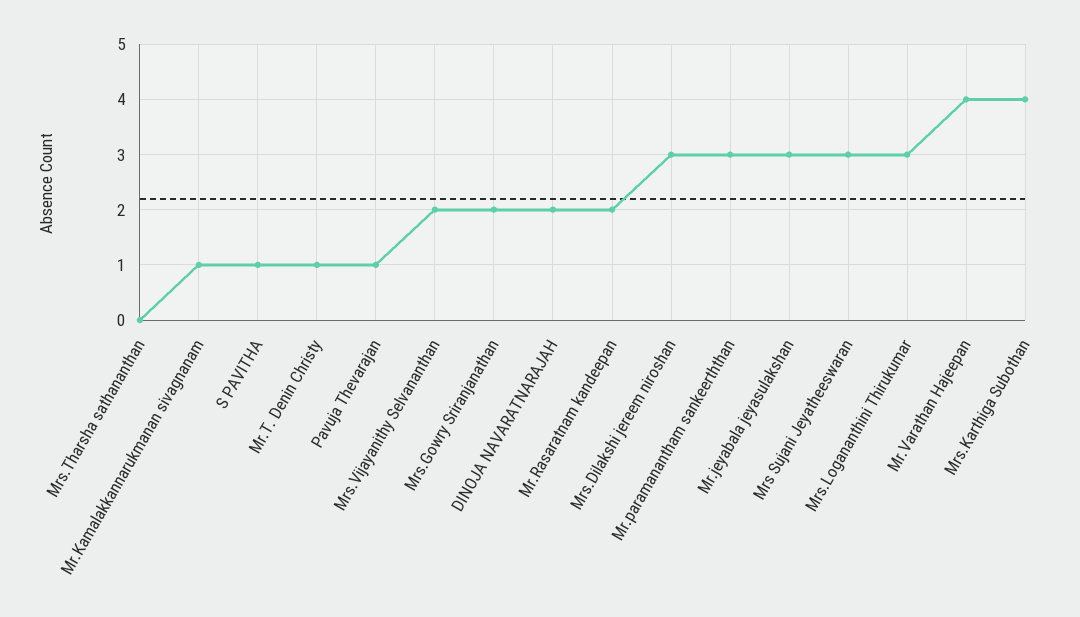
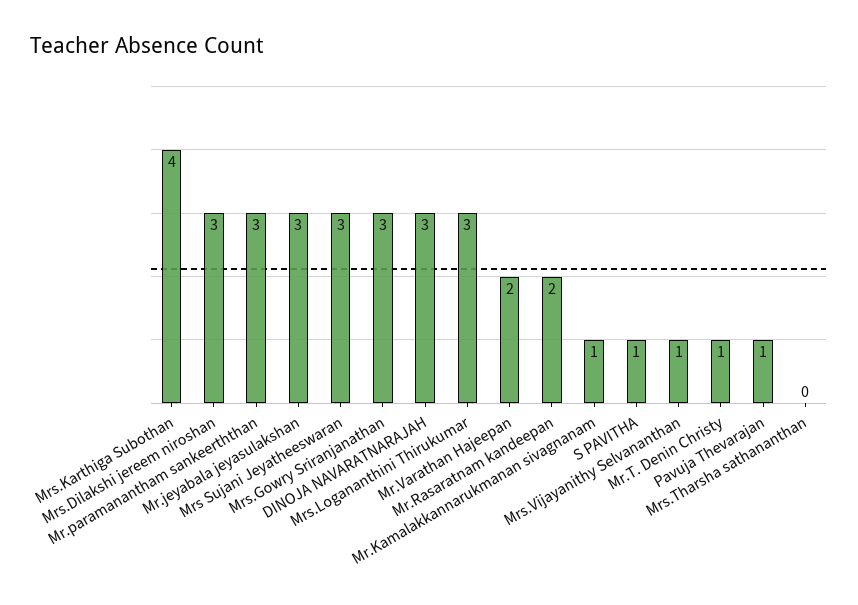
  {
    "Mrs.Tharsha sathananthan": 0,
    "Mr.Kamalakkannarukmanan sivagnanam": 1,
    "S PAVITHA": 1,
    "Mr.T. Denin Christy": 1,
    "Pavuja Thevarajan": 1,
-   "Mrs.Vijayanithy Selvananthan": 2,
+   "Mrs.Vijayanithy Selvananthan": 1,
-   "Mrs.Gowry Sriranjanathan": 2,
+   "Mrs.Gowry Sriranjanathan": 3,
-   "DINOJA NAVARATNARAJAH": 2,
+   "DINOJA NAVARATNARAJAH": 3,
    "Mr.Rasaratnam kandeepan": 2,
    "Mrs.Dilakshi jereem niroshan": 3,
    "Mr.paramanantham sankeerththan": 3,
    "Mr.jeyabala jeyasulakshan": 3,
    "Mrs Sujani Jeyatheeswaran": 3,
    "Mrs.Logananthini Thirukumar": 3,
-   "Mr.Varathan Hajeepan": 4,
+   "Mr.Varathan Hajeepan": 2,
    "Mrs.Karthiga Subothan": 4
  }

